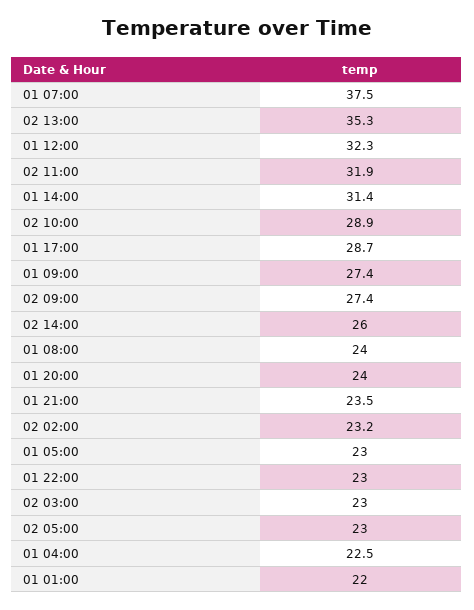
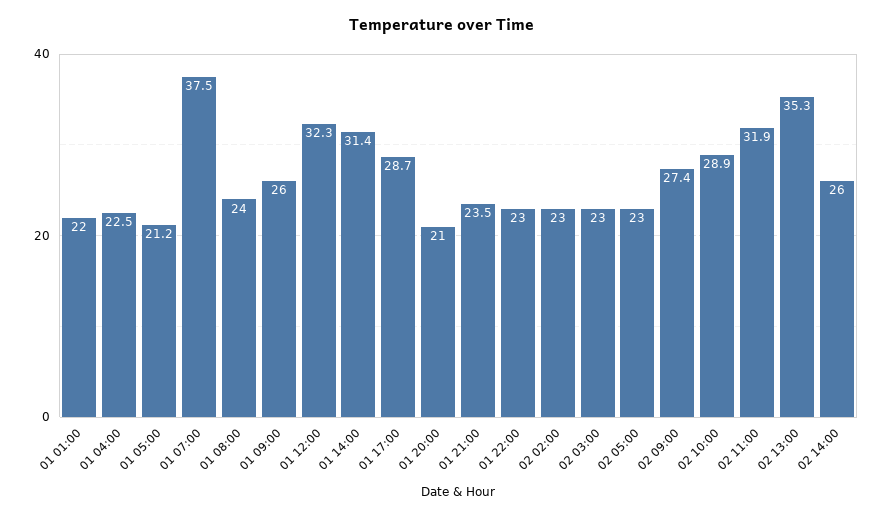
  {
    "01 07:00": 37.5,
    "02 13:00": 35.3,
    "01 12:00": 32.3,
    "02 11:00": 31.9,
    "01 14:00": 31.4,
    "02 10:00": 28.9,
    "01 17:00": 28.7,
-   "01 09:00": 27.4,
+   "01 09:00": 26,
    "02 09:00": 27.4,
    "02 14:00": 26,
    "01 08:00": 24,
-   "01 20:00": 24,
+   "01 20:00": 21,
    "01 21:00": 23.5,
-   "02 02:00": 23.2,
+   "02 02:00": 23,
-   "01 05:00": 23,
+   "01 05:00": 21.2,
    "01 22:00": 23,
    "02 03:00": 23,
    "02 05:00": 23,
    "01 04:00": 22.5,
    "01 01:00": 22
  }

